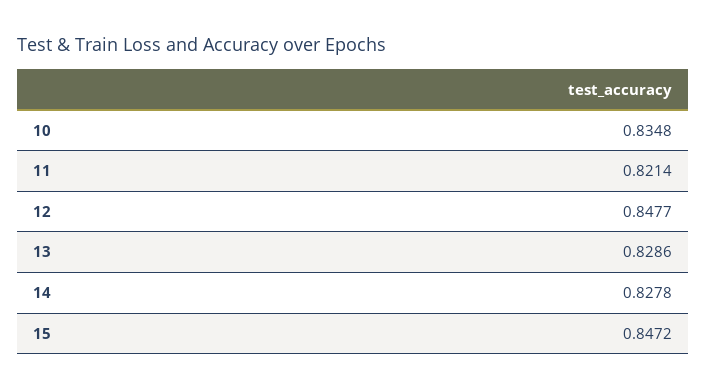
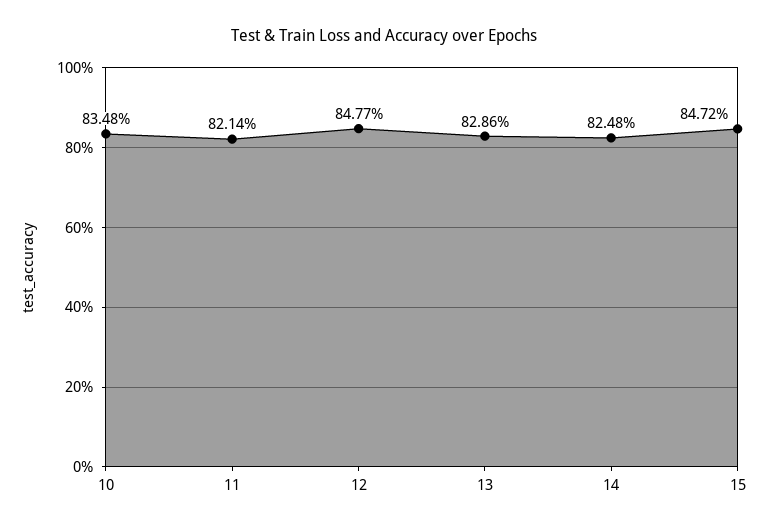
  {
    "10": 0.8348,
    "11": 0.8214,
    "12": 0.8477,
    "13": 0.8286,
-   "14": 0.8278,
+   "14": 0.8248,
    "15": 0.8472
  }

